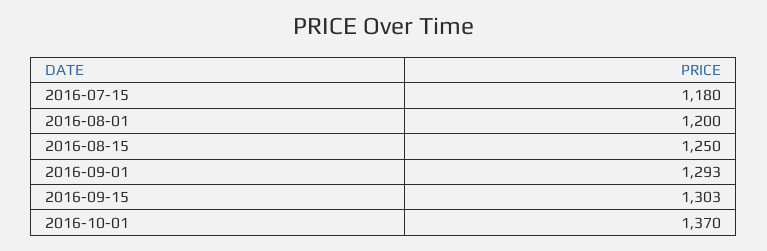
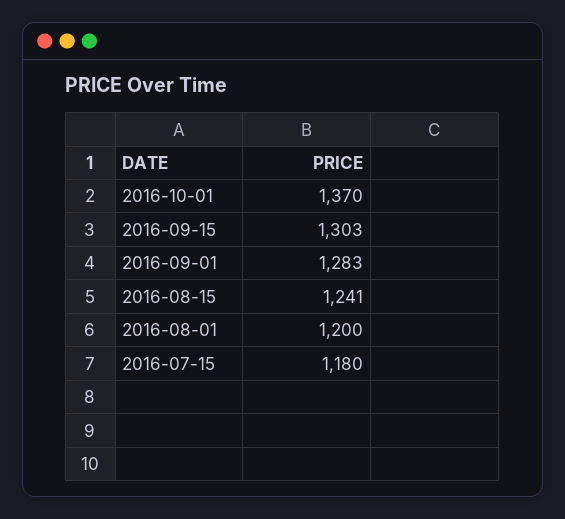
  {
    "2016-07-15": 1180,
    "2016-08-01": 1200,
-   "2016-08-15": 1250,
+   "2016-08-15": 1241,
-   "2016-09-01": 1293,
+   "2016-09-01": 1283,
    "2016-09-15": 1303,
    "2016-10-01": 1370
  }

